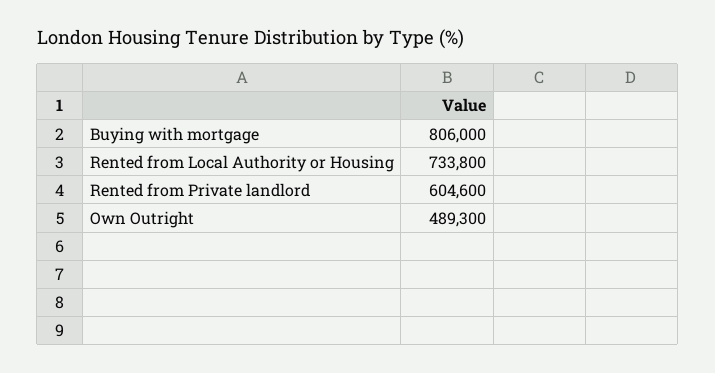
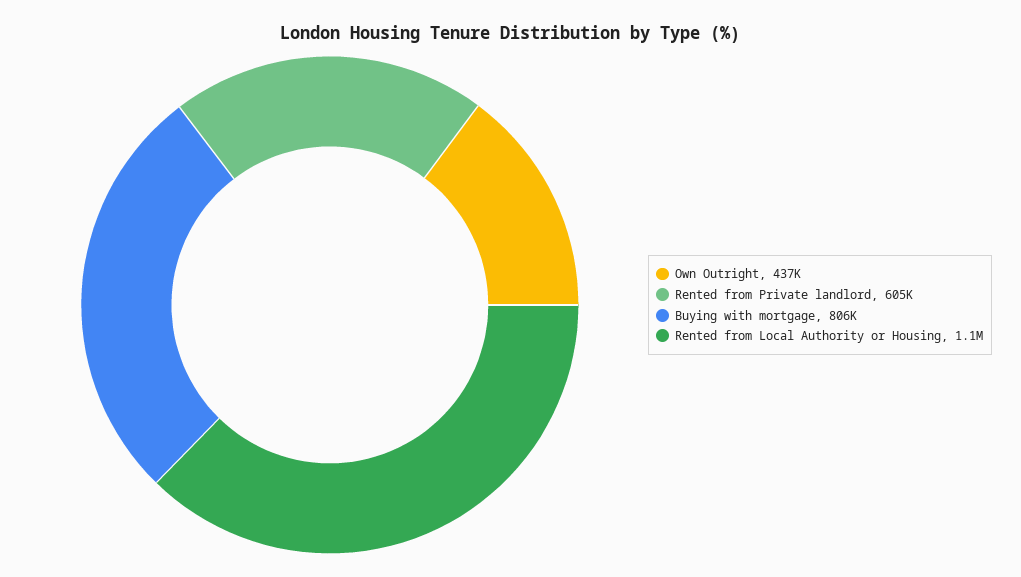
  {
    "Buying with mortgage": 806000,
-   "Rented from Local Authority or Housing": 733800,
+   "Rented from Local Authority or Housing": 1100000,
    "Rented from Private landlord": 604600,
-   "Own Outright": 489300
+   "Own Outright": 437000
  }

